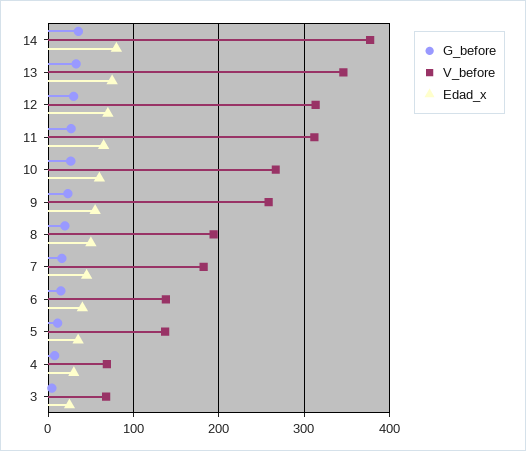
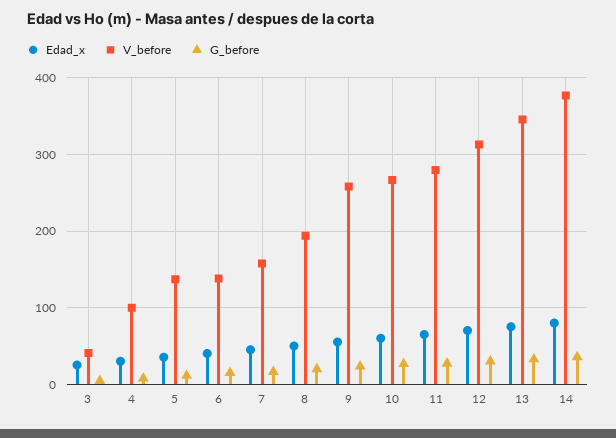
  {
    "G_before": {
      "14": 40,
      "13": 30,
      "12": 30,
      "11": 30,
      "10": 30,
      "9": 20,
      "8": 20,
      "7": 20,
      "6": 10,
      "5": 10,
      "4": 10,
      "3": 0
    },
    "V_before": {
      "14": 380,
      "13": 350,
      "12": 310,
-     "11": 310,
+     "11": 280,
      "10": 270,
      "9": 260,
      "8": 190,
-     "7": 180,
+     "7": 160,
      "6": 140,
      "5": 140,
-     "4": 70,
+     "4": 100,
-     "3": 70
+     "3": 40
    },
    "Edad_x": {
      "14": 80,
      "13": 80,
      "12": 70,
      "11": 70,
      "10": 60,
      "9": 60,
      "8": 50,
      "7": 50,
      "6": 40,
      "5": 40,
      "4": 30,
      "3": 30
    }
  }

